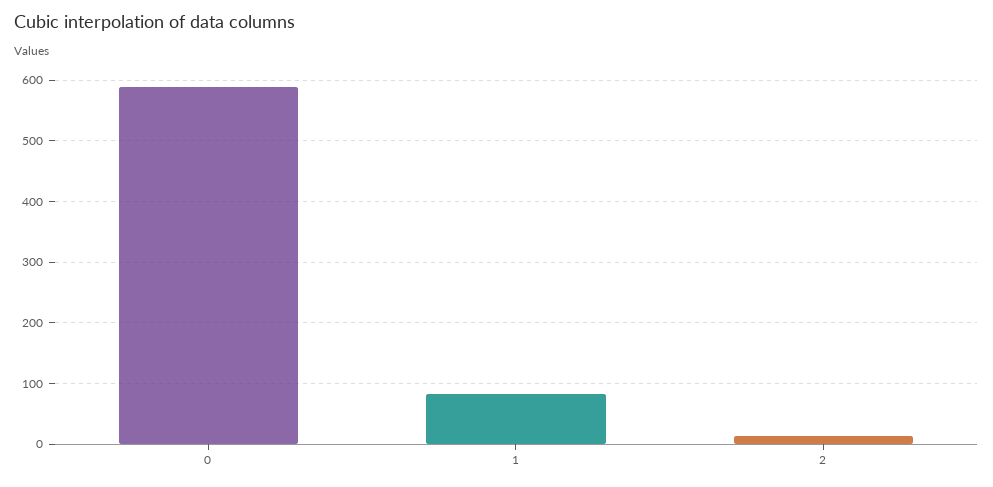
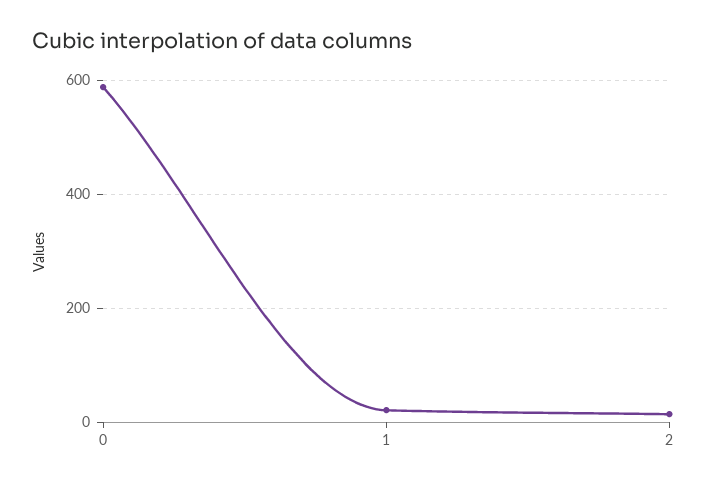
  {
    "0": 590,
-   "1": 80,
+   "1": 20,
    "2": 10
  }

